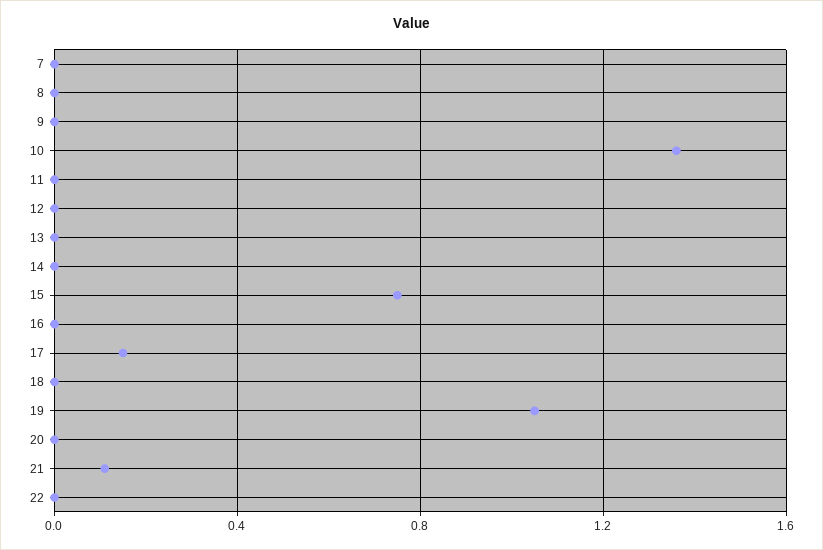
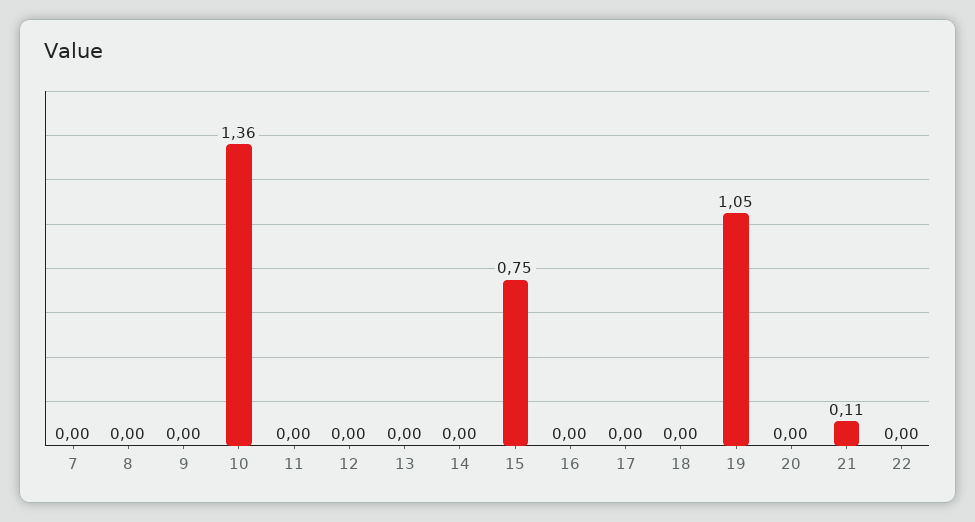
  {
    "7": 0,
    "8": 0,
    "9": 0,
    "10": 1.36,
    "11": 0,
    "12": 0,
    "13": 0,
    "14": 0,
    "15": 0.75,
    "16": 0,
-   "17": 0.15,
+   "17": 0,
    "18": 0,
    "19": 1.05,
    "20": 0,
    "21": 0.11,
    "22": 0
  }

